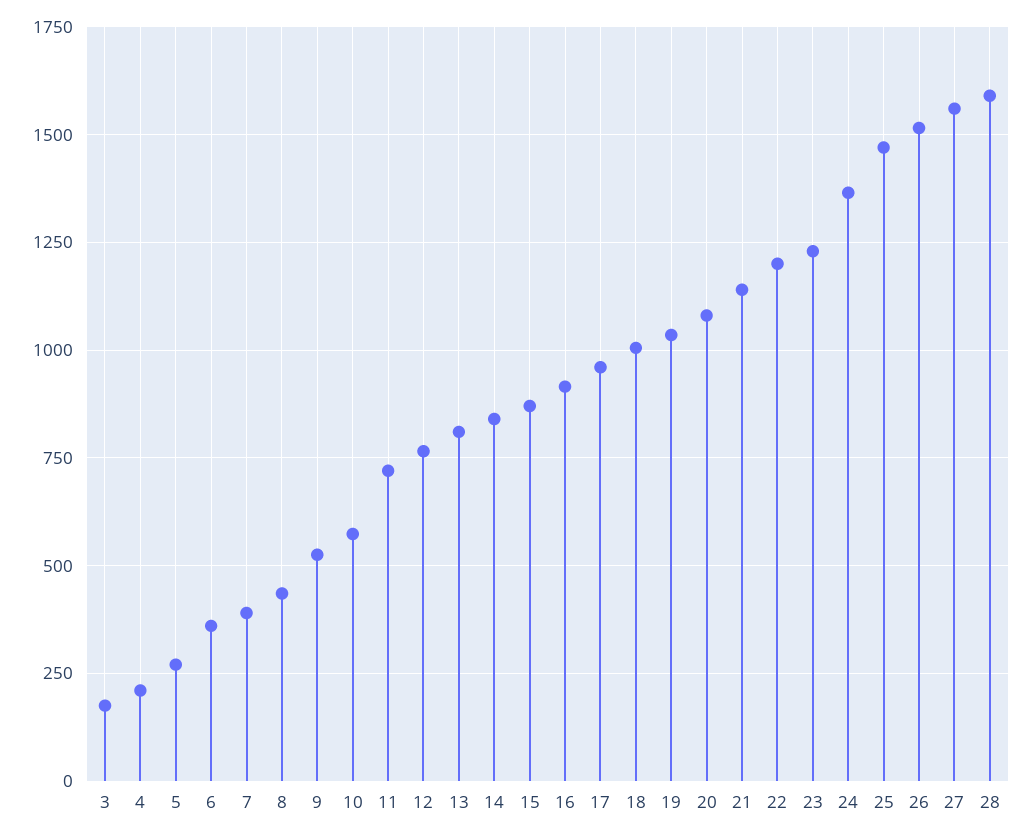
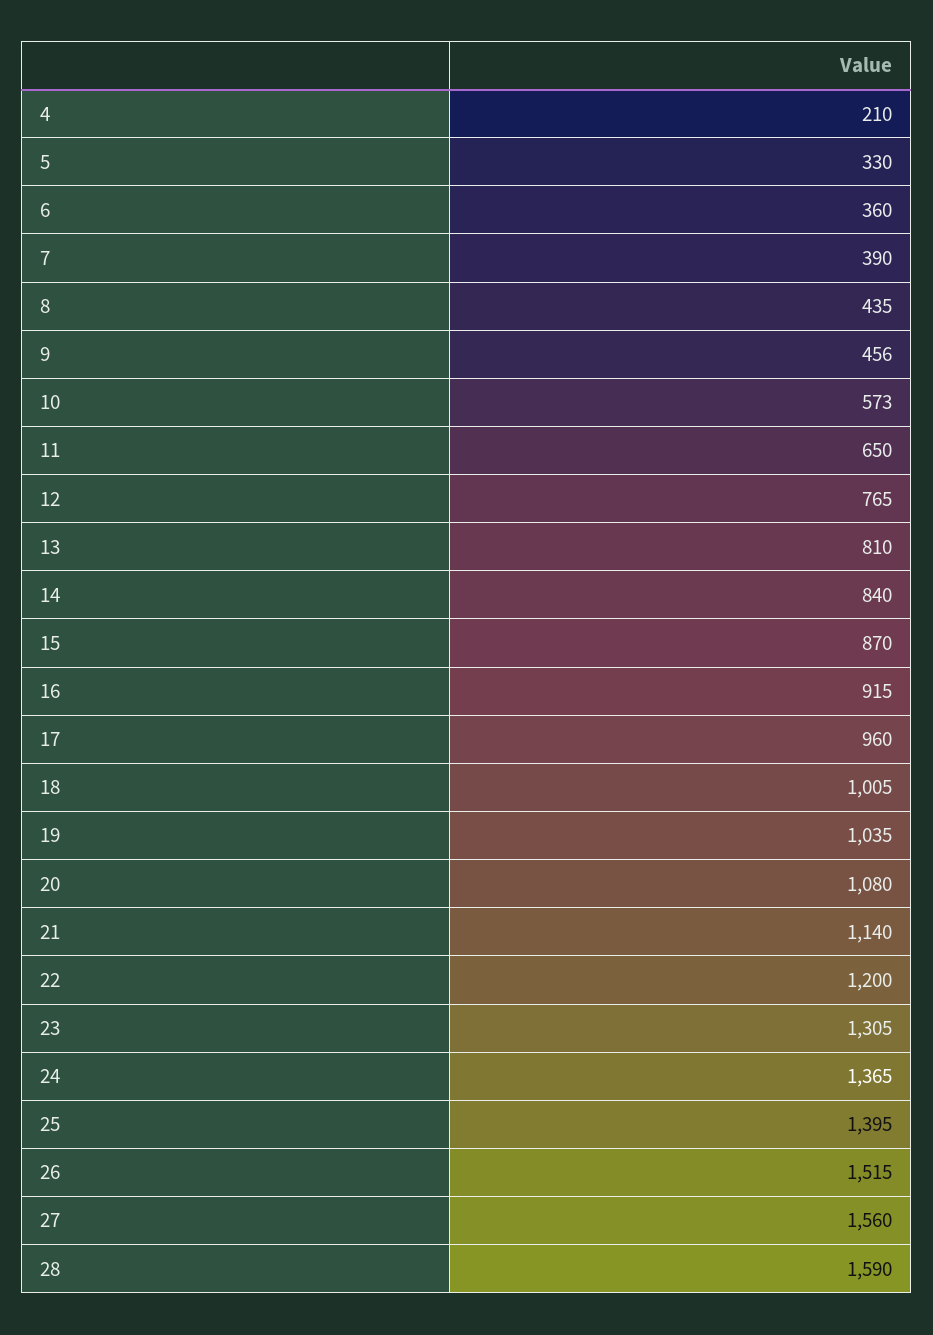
  {
-   "3": 175,
    "4": 210,
-   "5": 275,
+   "5": 330,
    "6": 360,
    "7": 390,
    "8": 435,
-   "9": 525,
+   "9": 456,
    "10": 573,
-   "11": 725,
+   "11": 650,
    "12": 765,
    "13": 810,
    "14": 840,
    "15": 870,
    "16": 915,
    "17": 960,
    "18": 1005,
    "19": 1035,
    "20": 1080,
    "21": 1140,
    "22": 1200,
-   "23": 1225,
+   "23": 1305,
    "24": 1365,
-   "25": 1475,
+   "25": 1395,
    "26": 1515,
    "27": 1560,
    "28": 1590
  }

